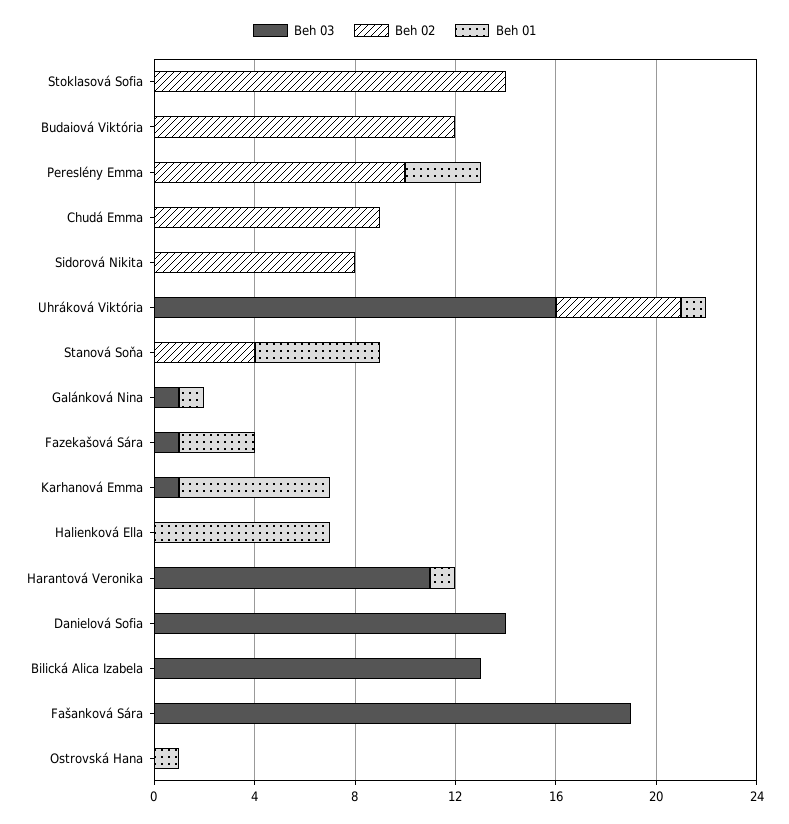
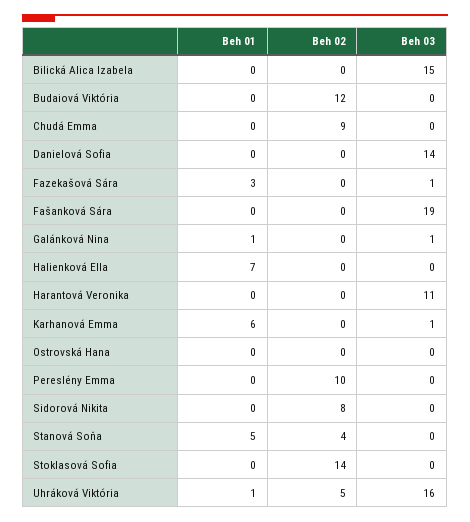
  {
    "Beh 03": {
      "Stoklasová Sofia": 0,
      "Budaiová Viktória": 0,
      "Pereslény Emma": 0,
      "Chudá Emma": 0,
      "Sidorová Nikita": 0,
      "Uhráková Viktória": 16,
      "Stanová Soňa": 0,
      "Galánková Nina": 1,
      "Fazekašová Sára": 1,
      "Karhanová Emma": 1,
      "Halienková Ella": 0,
      "Harantová Veronika": 11,
      "Danielová Sofia": 14,
-     "Bilická Alica Izabela": 13,
+     "Bilická Alica Izabela": 15,
      "Fašanková Sára": 19,
      "Ostrovská Hana": 0
    },
    "Beh 02": {
      "Stoklasová Sofia": 14,
      "Budaiová Viktória": 12,
      "Pereslény Emma": 10,
      "Chudá Emma": 9,
      "Sidorová Nikita": 8,
      "Uhráková Viktória": 5,
      "Stanová Soňa": 4,
      "Galánková Nina": 0,
      "Fazekašová Sára": 0,
      "Karhanová Emma": 0,
      "Halienková Ella": 0,
      "Harantová Veronika": 0,
      "Danielová Sofia": 0,
      "Bilická Alica Izabela": 0,
      "Fašanková Sára": 0,
      "Ostrovská Hana": 0
    },
    "Beh 01": {
      "Stoklasová Sofia": 0,
      "Budaiová Viktória": 0,
-     "Pereslény Emma": 3,
+     "Pereslény Emma": 0,
      "Chudá Emma": 0,
      "Sidorová Nikita": 0,
      "Uhráková Viktória": 1,
      "Stanová Soňa": 5,
      "Galánková Nina": 1,
      "Fazekašová Sára": 3,
      "Karhanová Emma": 6,
      "Halienková Ella": 7,
-     "Harantová Veronika": 1,
+     "Harantová Veronika": 0,
      "Danielová Sofia": 0,
      "Bilická Alica Izabela": 0,
      "Fašanková Sára": 0,
-     "Ostrovská Hana": 1
+     "Ostrovská Hana": 0
    }
  }

